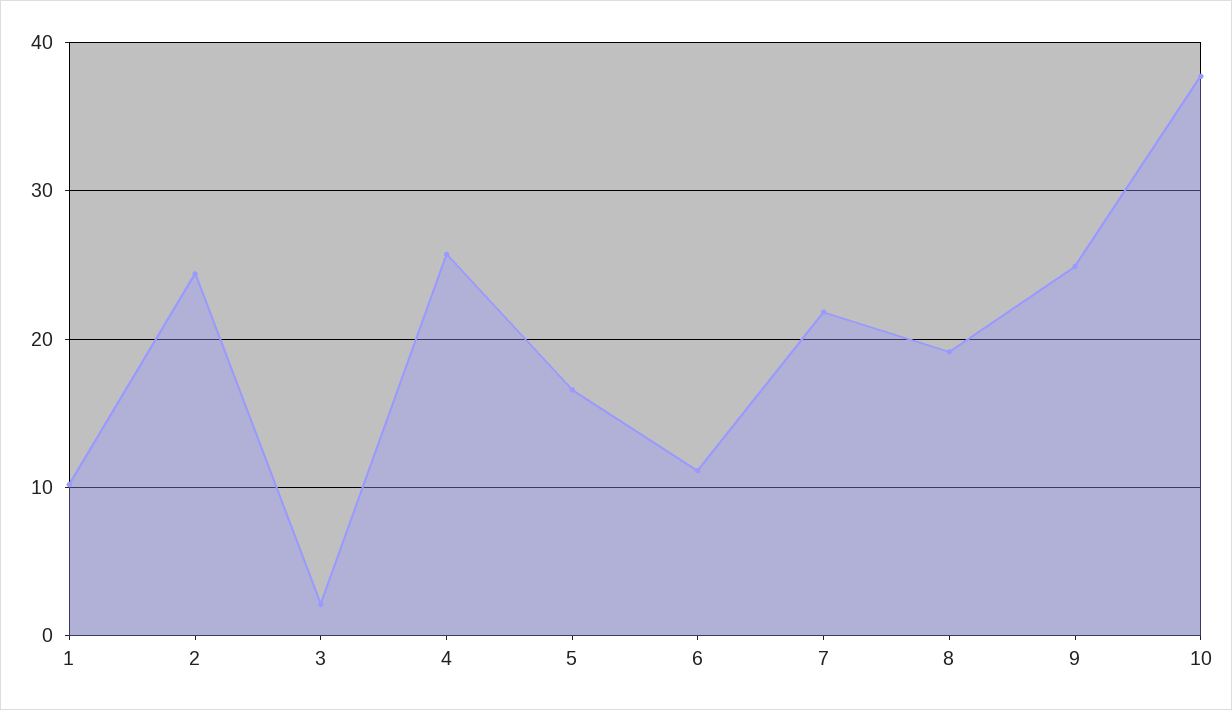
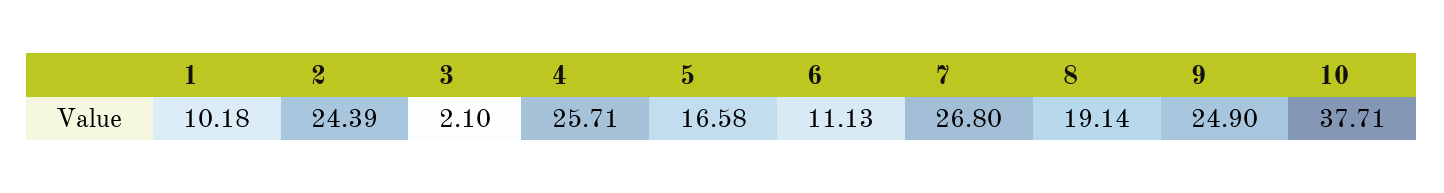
  {
    "1": 10.18,
    "2": 24.39,
    "3": 2.1,
    "4": 25.71,
    "5": 16.58,
    "6": 11.13,
-   "7": 22,
+   "7": 26.8,
    "8": 19.14,
    "9": 24.9,
    "10": 37.71
  }

